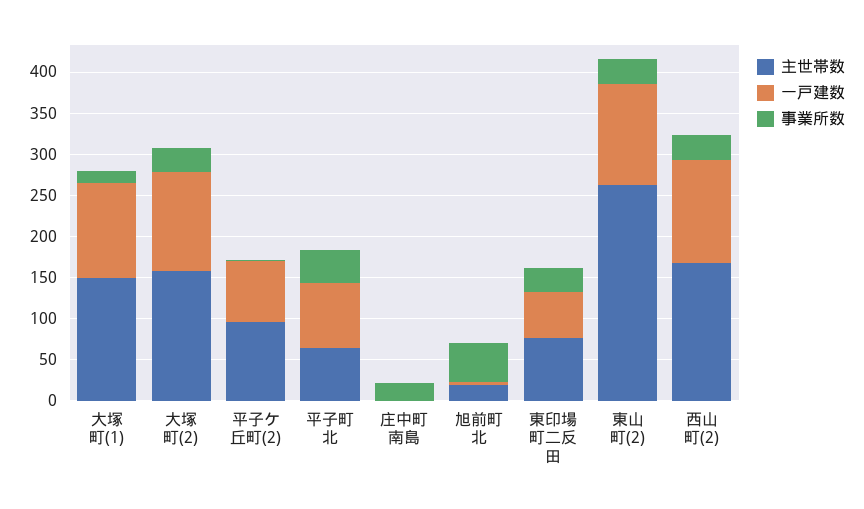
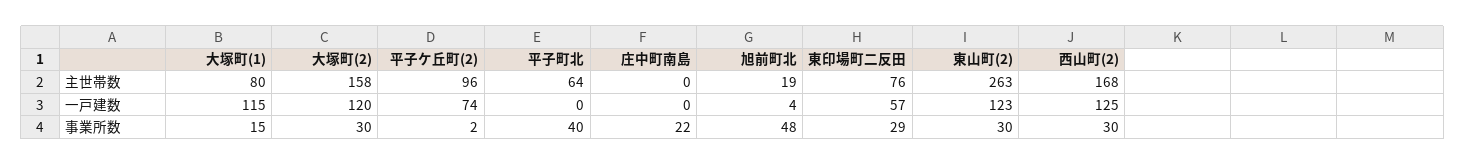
  {
    "主世帯数": {
-     "大塚町(1)": 150,
+     "大塚町(1)": 80,
      "大塚町(2)": 158,
      "平子ケ丘町(2)": 96,
      "平子町北": 64,
      "庄中町南島": 0,
      "旭前町北": 19,
      "東印場町二反田": 76,
      "東山町(2)": 263,
      "西山町(2)": 168
    },
    "一戸建数": {
      "大塚町(1)": 115,
      "大塚町(2)": 120,
      "平子ケ丘町(2)": 74,
-     "平子町北": 80,
+     "平子町北": 0,
      "庄中町南島": 0,
      "旭前町北": 4,
      "東印場町二反田": 57,
      "東山町(2)": 123,
      "西山町(2)": 125
    },
    "事業所数": {
      "大塚町(1)": 15,
      "大塚町(2)": 30,
      "平子ケ丘町(2)": 2,
      "平子町北": 40,
      "庄中町南島": 22,
      "旭前町北": 48,
      "東印場町二反田": 29,
      "東山町(2)": 30,
      "西山町(2)": 30
    }
  }

